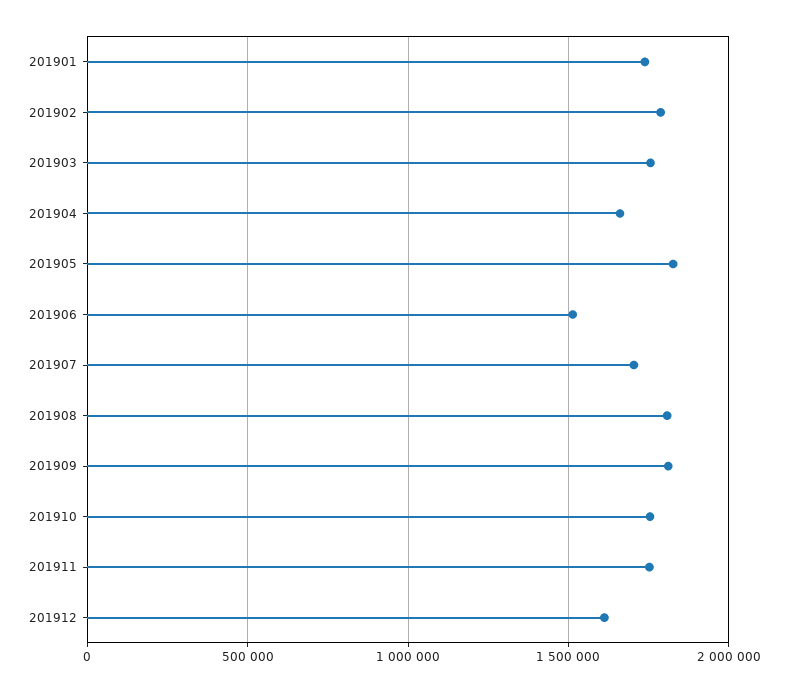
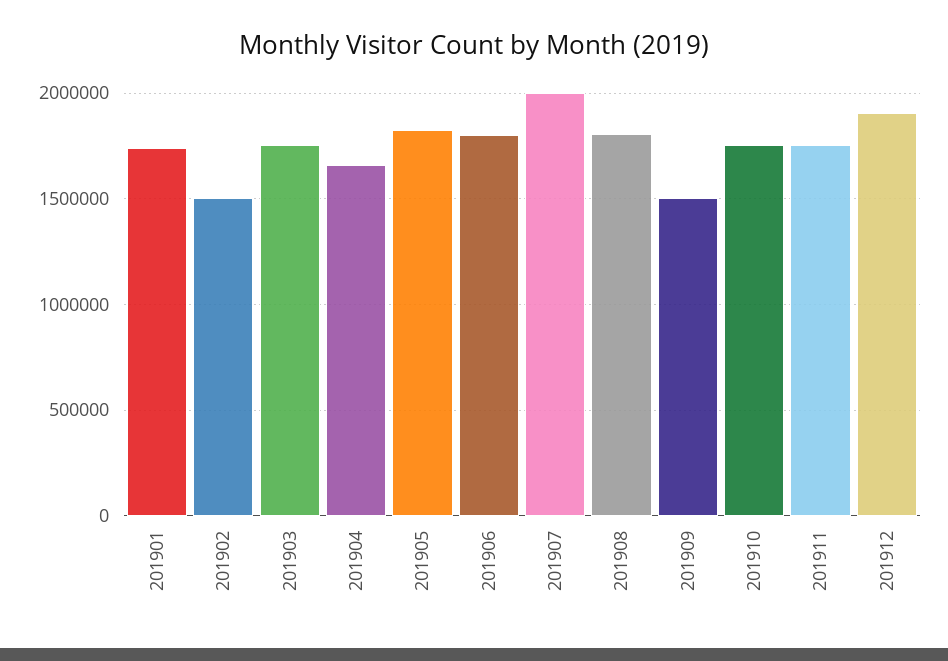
  {
    "201901": 1750000,
-   "201902": 1800000,
+   "201902": 1500000,
    "201903": 1750000,
    "201904": 1650000,
    "201905": 1850000,
-   "201906": 1500000,
+   "201906": 1800000,
-   "201907": 1700000,
+   "201907": 2000000,
    "201908": 1800000,
-   "201909": 1800000,
+   "201909": 1500000,
    "201910": 1750000,
    "201911": 1750000,
-   "201912": 1600000
+   "201912": 1900000
  }

